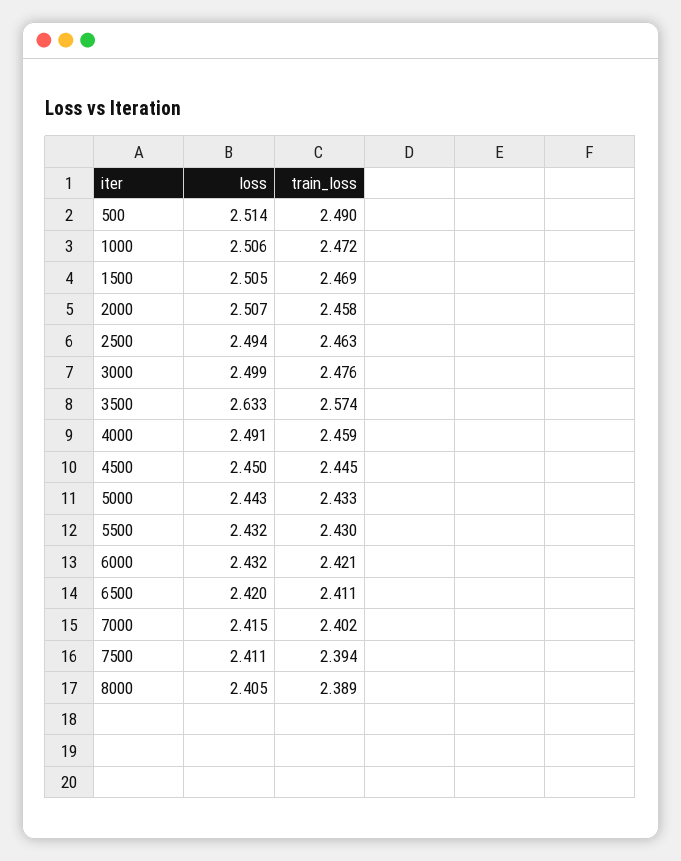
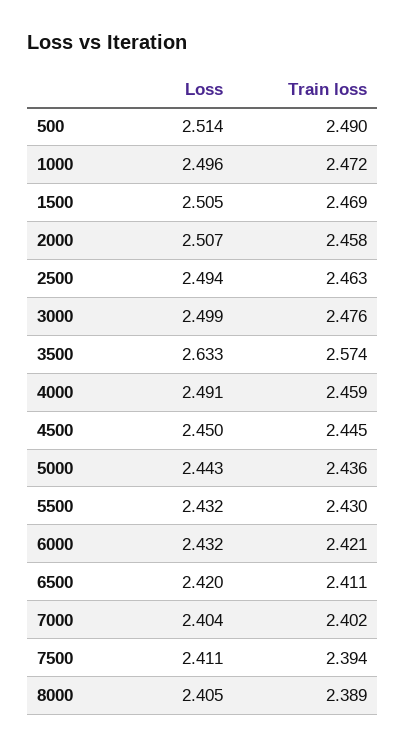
  {
    "loss": {
      "500": 2.514,
-     "1000": 2.506,
+     "1000": 2.496,
      "1500": 2.505,
      "2000": 2.507,
      "2500": 2.494,
      "3000": 2.499,
      "3500": 2.633,
      "4000": 2.491,
      "4500": 2.45,
      "5000": 2.443,
      "5500": 2.432,
      "6000": 2.432,
      "6500": 2.42,
-     "7000": 2.415,
+     "7000": 2.404,
      "7500": 2.411,
      "8000": 2.405
    },
    "train_loss": {
      "500": 2.49,
      "1000": 2.472,
      "1500": 2.469,
      "2000": 2.458,
      "2500": 2.463,
      "3000": 2.476,
      "3500": 2.574,
      "4000": 2.459,
      "4500": 2.445,
-     "5000": 2.433,
+     "5000": 2.436,
      "5500": 2.43,
      "6000": 2.421,
      "6500": 2.411,
      "7000": 2.402,
      "7500": 2.394,
      "8000": 2.389
    }
  }

